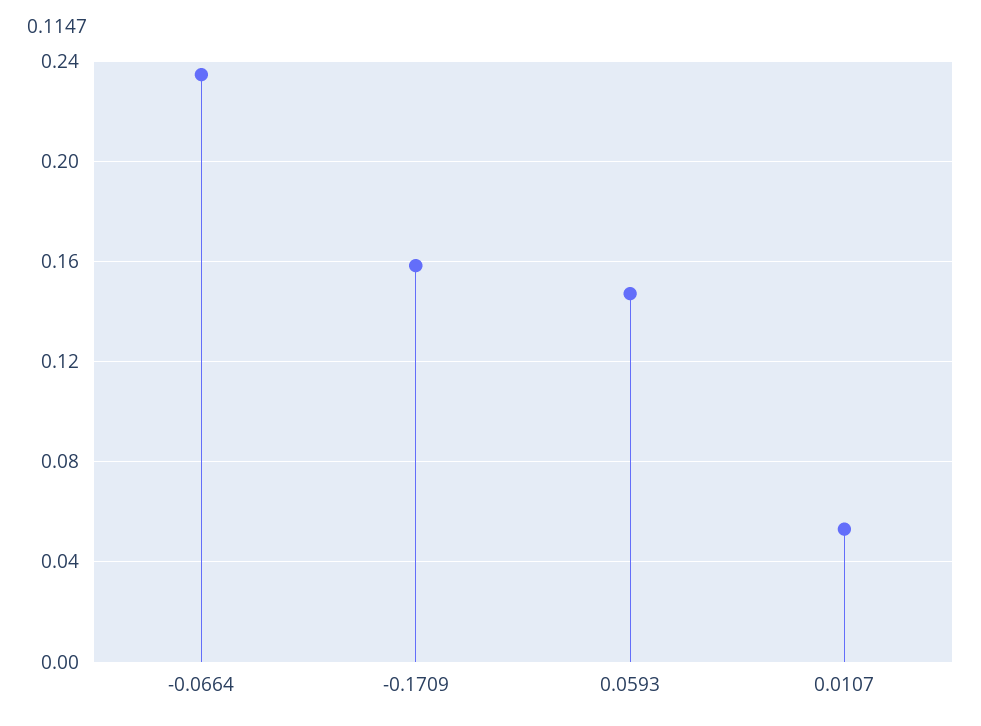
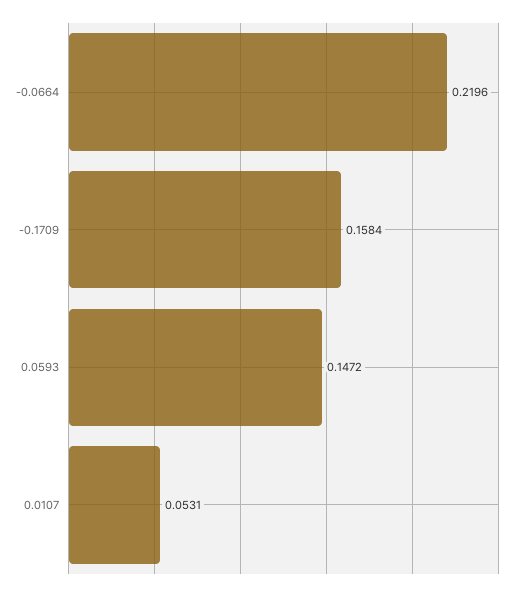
  {
-   "-0.0664": 0.235,
+   "-0.0664": 0.2196,
    "-0.1709": 0.1584,
    "0.0593": 0.1472,
    "0.0107": 0.0531
  }

